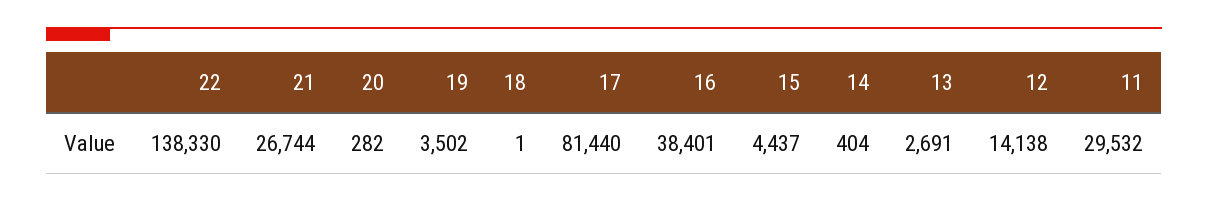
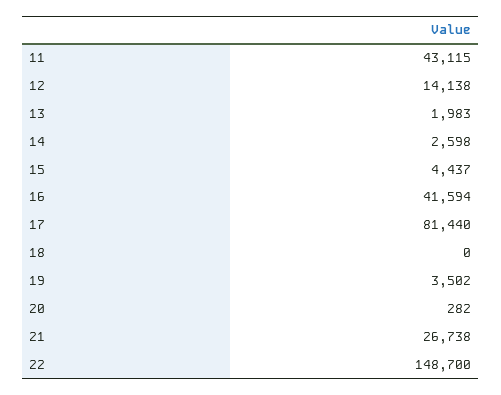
  {
-   "22": 138330,
+   "22": 148700,
-   "21": 26744,
+   "21": 26738,
    "20": 282,
    "19": 3502,
-   "18": 1,
+   "18": 0,
    "17": 81440,
-   "16": 38401,
+   "16": 41594,
    "15": 4437,
-   "14": 404,
+   "14": 2598,
-   "13": 2691,
+   "13": 1983,
    "12": 14138,
-   "11": 29532
+   "11": 43115
  }

